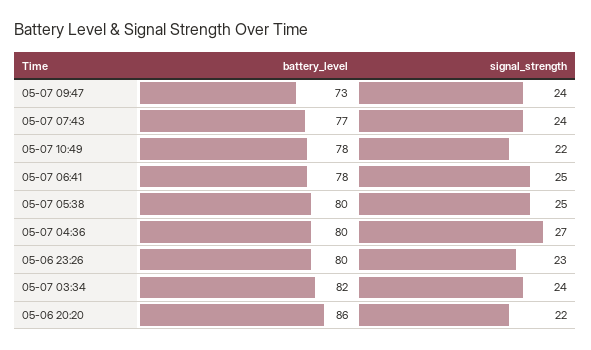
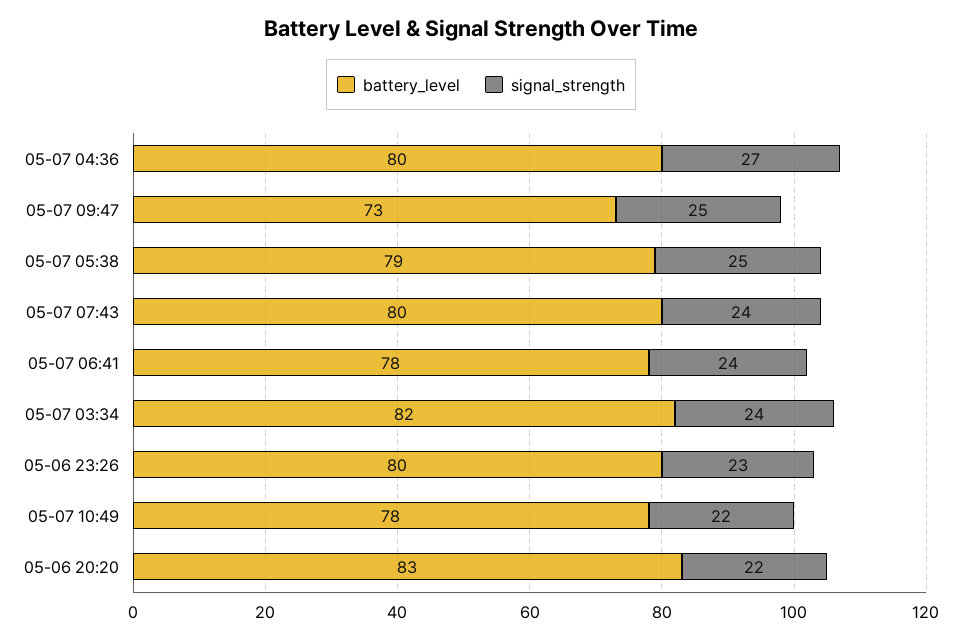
  {
    "battery_level": {
      "05-07 09:47": 73,
-     "05-07 07:43": 77,
+     "05-07 07:43": 80,
      "05-07 10:49": 78,
      "05-07 06:41": 78,
-     "05-07 05:38": 80,
+     "05-07 05:38": 79,
      "05-07 04:36": 80,
      "05-06 23:26": 80,
      "05-07 03:34": 82,
-     "05-06 20:20": 86
+     "05-06 20:20": 83
    },
    "signal_strength": {
-     "05-07 09:47": 24,
+     "05-07 09:47": 25,
      "05-07 07:43": 24,
      "05-07 10:49": 22,
-     "05-07 06:41": 25,
+     "05-07 06:41": 24,
      "05-07 05:38": 25,
      "05-07 04:36": 27,
      "05-06 23:26": 23,
      "05-07 03:34": 24,
      "05-06 20:20": 22
    }
  }

